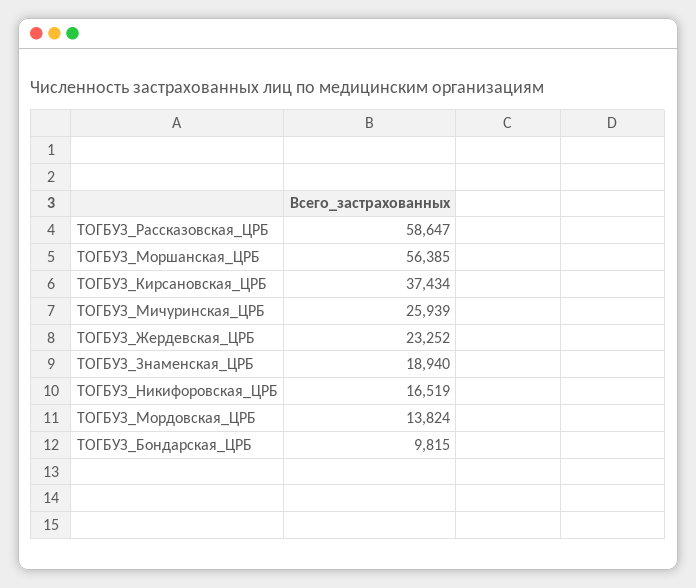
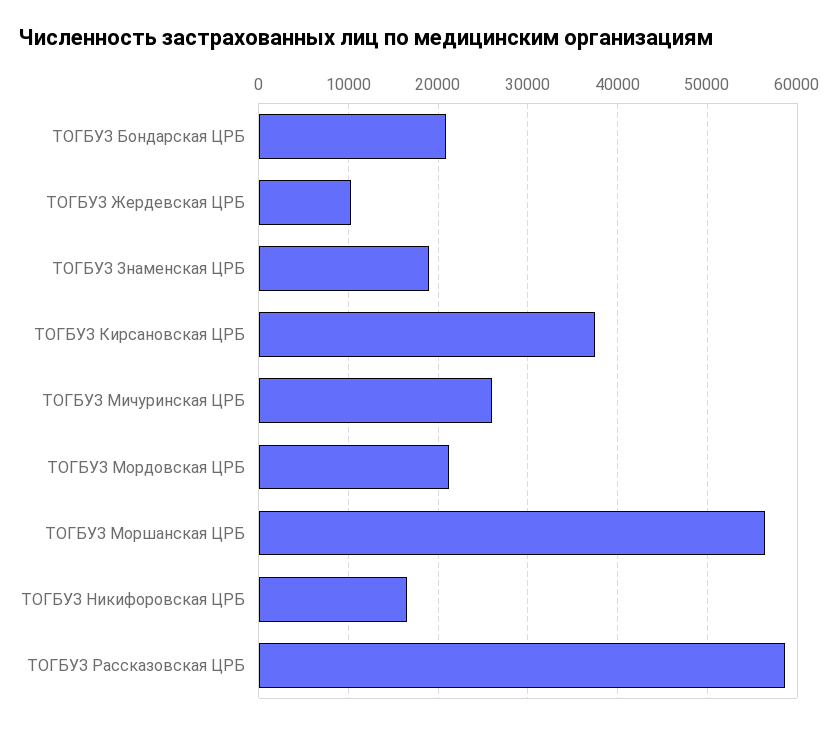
  {
    "ТОГБУЗ_Рассказовская_ЦРБ": 58647,
    "ТОГБУЗ_Моршанская_ЦРБ": 56385,
    "ТОГБУЗ_Кирсановская_ЦРБ": 37434,
    "ТОГБУЗ_Мичуринская_ЦРБ": 25939,
-   "ТОГБУЗ_Жердевская_ЦРБ": 23252,
+   "ТОГБУЗ_Жердевская_ЦРБ": 10000,
    "ТОГБУЗ_Знаменская_ЦРБ": 18940,
    "ТОГБУЗ_Никифоровская_ЦРБ": 16519,
-   "ТОГБУЗ_Мордовская_ЦРБ": 13824,
+   "ТОГБУЗ_Мордовская_ЦРБ": 21000,
-   "ТОГБУЗ_Бондарская_ЦРБ": 9815
+   "ТОГБУЗ_Бондарская_ЦРБ": 21000
  }

